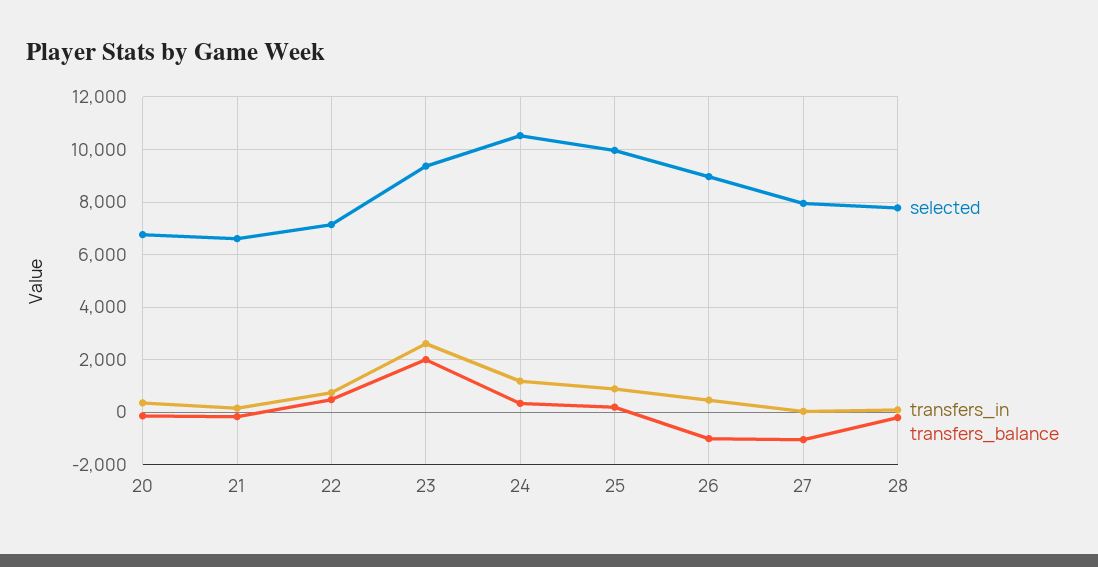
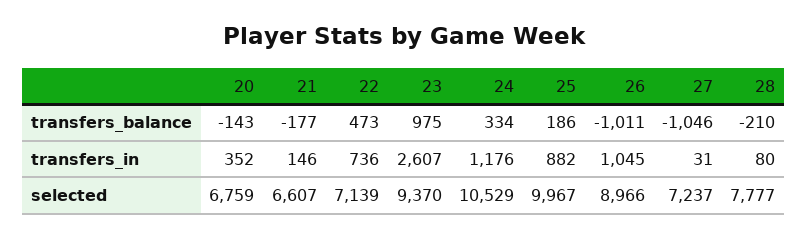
  {
    "selected": {
      "20": 6759,
      "21": 6607,
      "22": 7139,
      "23": 9370,
      "24": 10529,
      "25": 9967,
      "26": 8966,
-     "27": 8000,
+     "27": 7237,
      "28": 7777
    },
    "transfers_in": {
      "20": 352,
      "21": 146,
      "22": 736,
      "23": 2607,
      "24": 1176,
      "25": 882,
-     "26": 500,
+     "26": 1045,
      "27": 31,
      "28": 80
    },
    "transfers_balance": {
      "20": -143,
      "21": -177,
      "22": 473,
-     "23": 2000,
+     "23": 975,
      "24": 334,
      "25": 186,
      "26": -1011,
      "27": -1046,
      "28": -210
    }
  }

